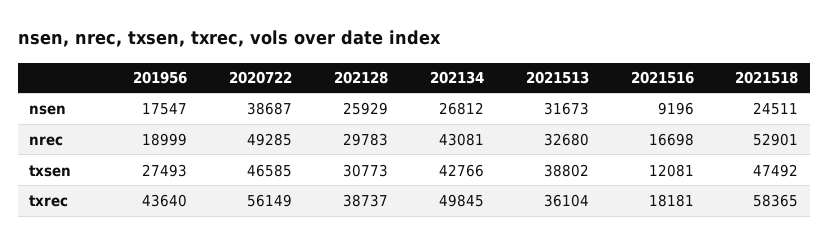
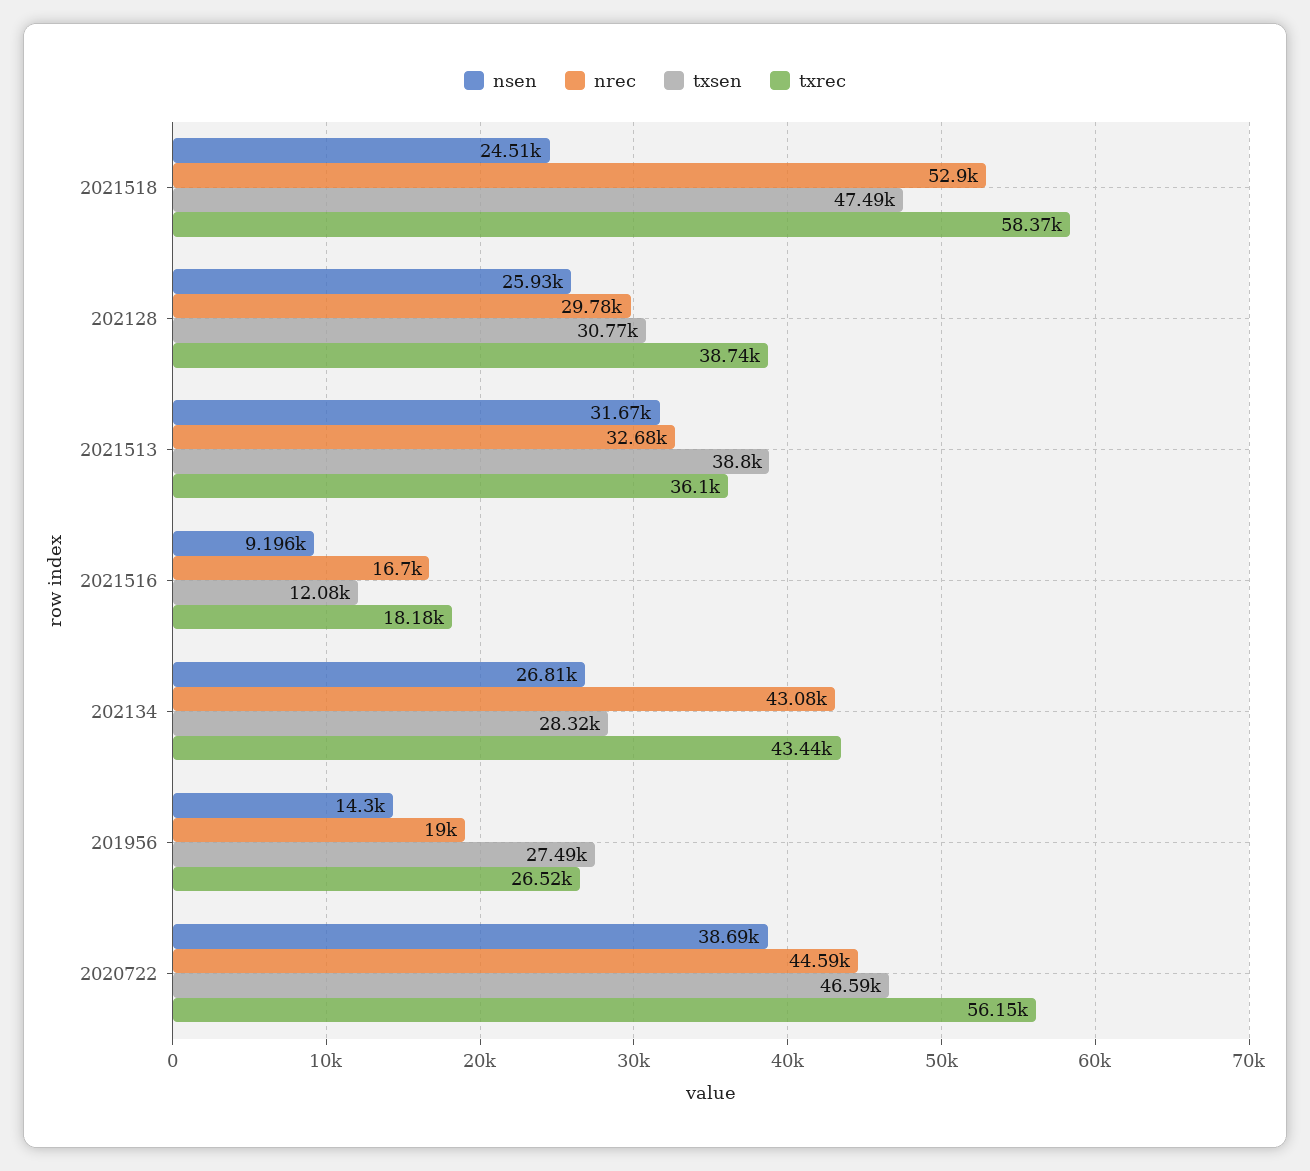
  {
    "nsen": {
-     "201956": 17547,
+     "201956": 14300,
      "2020722": 38687,
      "202128": 25929,
      "202134": 26812,
      "2021513": 31673,
      "2021516": 9196,
      "2021518": 24511
    },
    "nrec": {
      "201956": 18999,
-     "2020722": 49285,
+     "2020722": 44590,
      "202128": 29783,
      "202134": 43081,
      "2021513": 32680,
      "2021516": 16698,
      "2021518": 52901
    },
    "txsen": {
      "201956": 27493,
      "2020722": 46585,
      "202128": 30773,
-     "202134": 42766,
+     "202134": 28320,
      "2021513": 38802,
      "2021516": 12081,
      "2021518": 47492
    },
    "txrec": {
-     "201956": 43640,
+     "201956": 26520,
      "2020722": 56149,
      "202128": 38737,
-     "202134": 49845,
+     "202134": 43440,
      "2021513": 36104,
      "2021516": 18181,
      "2021518": 58365
    }
  }

